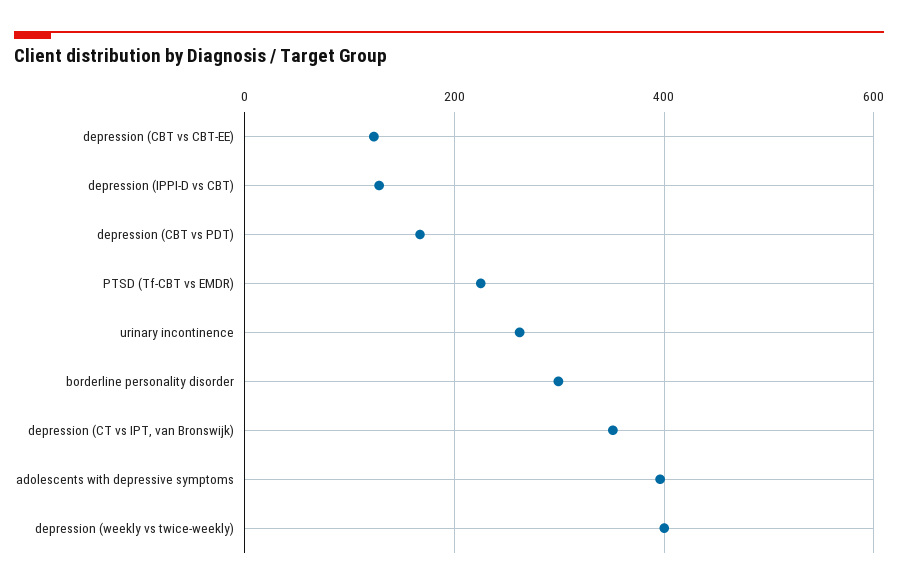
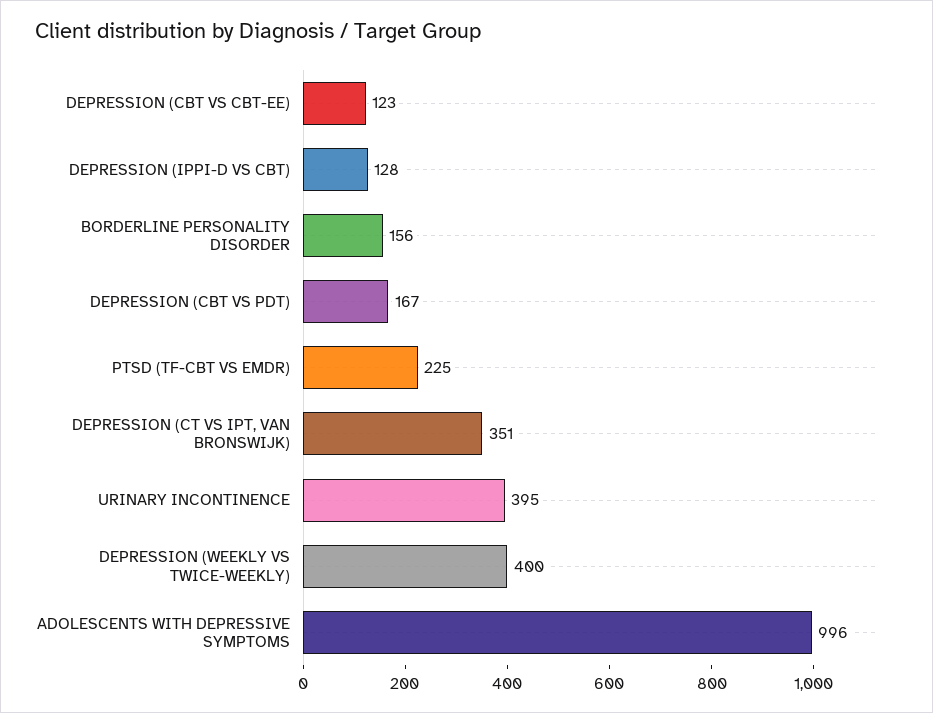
  {
    "depression (CBT vs CBT-EE)": 123,
    "depression (IPPI-D vs CBT)": 128,
    "depression (CBT vs PDT)": 167,
    "PTSD (Tf-CBT vs EMDR)": 225,
-   "urinary incontinence": 260,
+   "urinary incontinence": 395,
-   "borderline personality disorder": 300,
+   "borderline personality disorder": 156,
    "depression (CT vs IPT, van Bronswijk)": 351,
-   "adolescents with depressive symptoms": 400,
+   "adolescents with depressive symptoms": 996,
    "depression (weekly vs twice-weekly)": 400
  }

